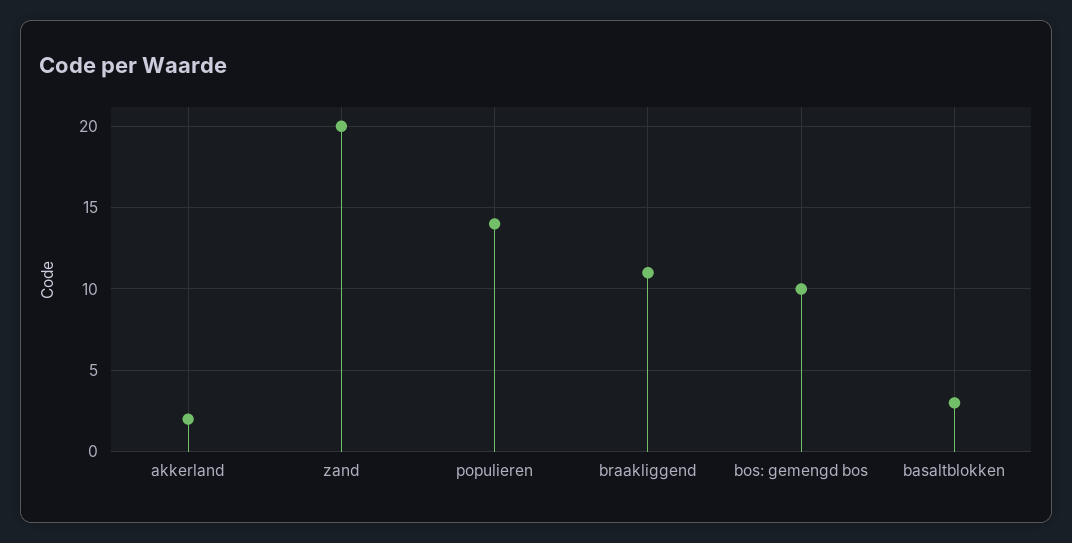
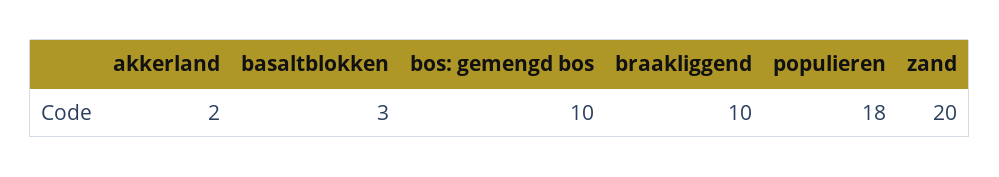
  {
    "akkerland": 2,
    "zand": 20,
-   "populieren": 14,
+   "populieren": 18,
-   "braakliggend": 11,
+   "braakliggend": 10,
    "bos: gemengd bos": 10,
    "basaltblokken": 3
  }

